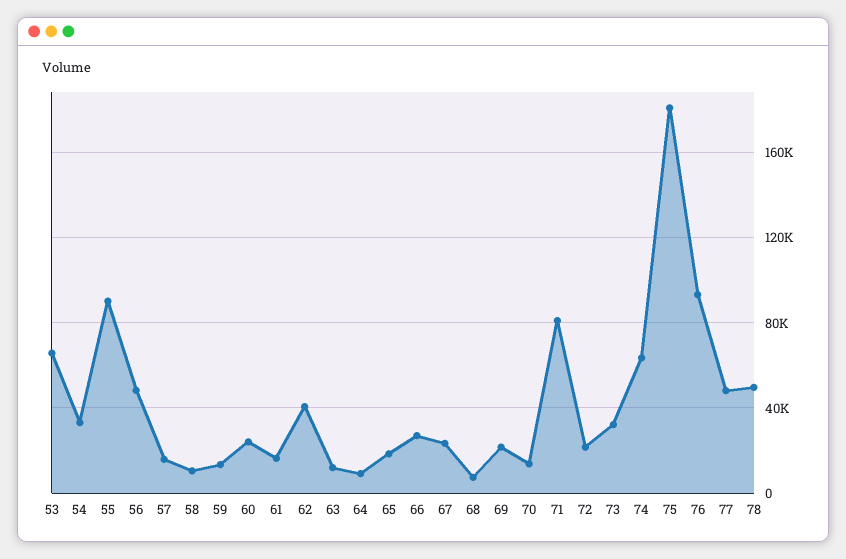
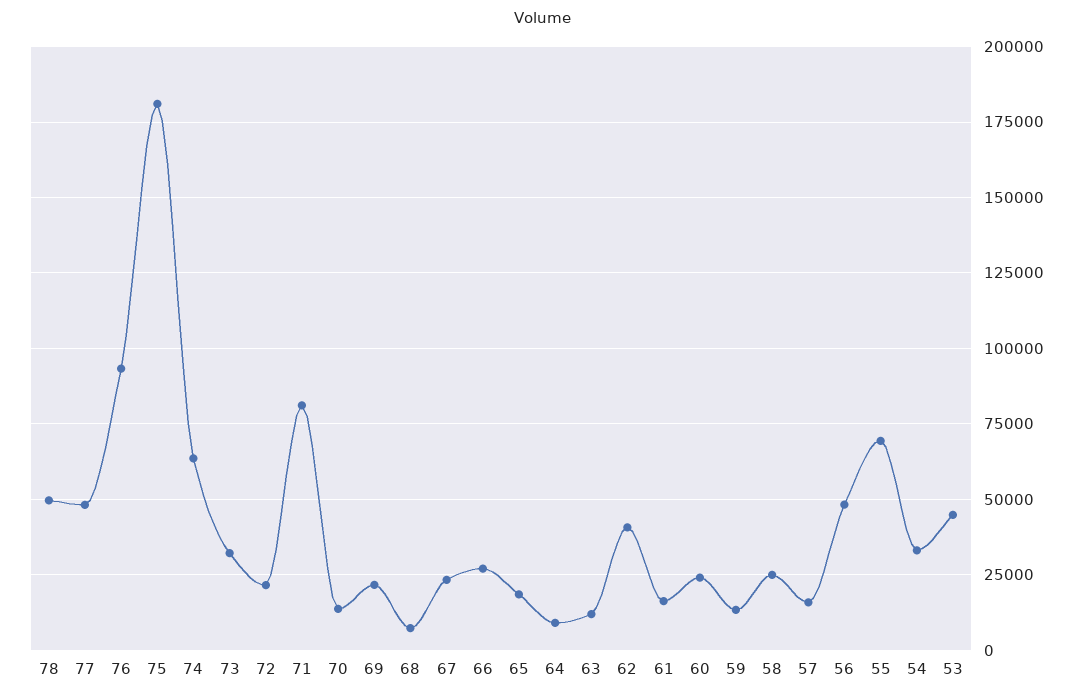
  {
-   "53": 65000,
+   "53": 45000,
    "54": 32500,
-   "55": 90000,
+   "55": 70000,
    "56": 47500,
    "57": 15000,
-   "58": 10000,
+   "58": 25000,
    "59": 12500,
    "60": 25000,
    "61": 17500,
    "62": 40000,
    "63": 12500,
    "64": 10000,
    "65": 17500,
    "66": 27500,
    "67": 22500,
    "68": 7500,
    "69": 22500,
    "70": 12500,
    "71": 80000,
    "72": 22500,
    "73": 32500,
    "74": 62500,
    "75": 180000,
    "76": 92500,
    "77": 47500,
    "78": 50000
  }

